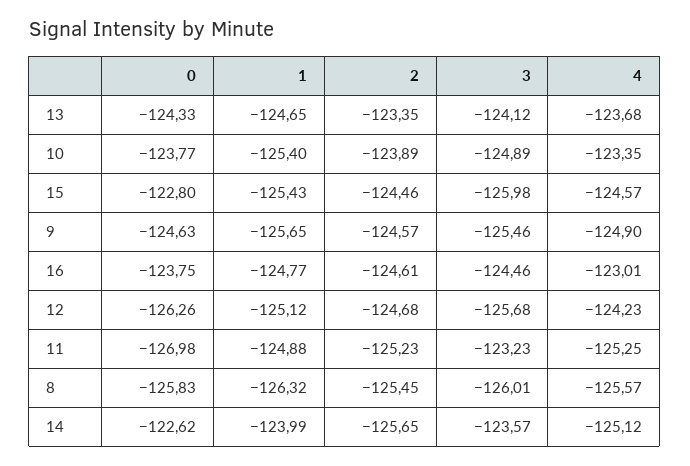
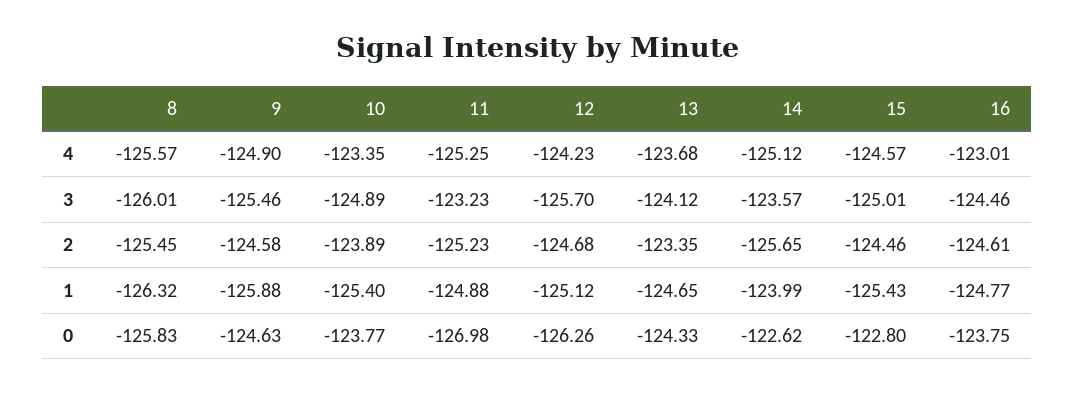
  {
    "0": {
      "13": -124.33,
      "10": -123.77,
      "15": -122.8,
      "9": -124.63,
      "16": -123.75,
      "12": -126.26,
      "11": -126.98,
      "8": -125.83,
      "14": -122.62
    },
    "1": {
      "13": -124.65,
      "10": -125.4,
      "15": -125.43,
-     "9": -125.65,
+     "9": -125.88,
      "16": -124.77,
      "12": -125.12,
      "11": -124.88,
      "8": -126.32,
      "14": -123.99
    },
    "2": {
      "13": -123.35,
      "10": -123.89,
      "15": -124.46,
-     "9": -124.57,
+     "9": -124.58,
      "16": -124.61,
      "12": -124.68,
      "11": -125.23,
      "8": -125.45,
      "14": -125.65
    },
    "3": {
      "13": -124.12,
      "10": -124.89,
-     "15": -125.98,
+     "15": -125.01,
      "9": -125.46,
      "16": -124.46,
-     "12": -125.68,
+     "12": -125.7,
      "11": -123.23,
      "8": -126.01,
      "14": -123.57
    },
    "4": {
      "13": -123.68,
      "10": -123.35,
      "15": -124.57,
      "9": -124.9,
      "16": -123.01,
      "12": -124.23,
      "11": -125.25,
      "8": -125.57,
      "14": -125.12
    }
  }

